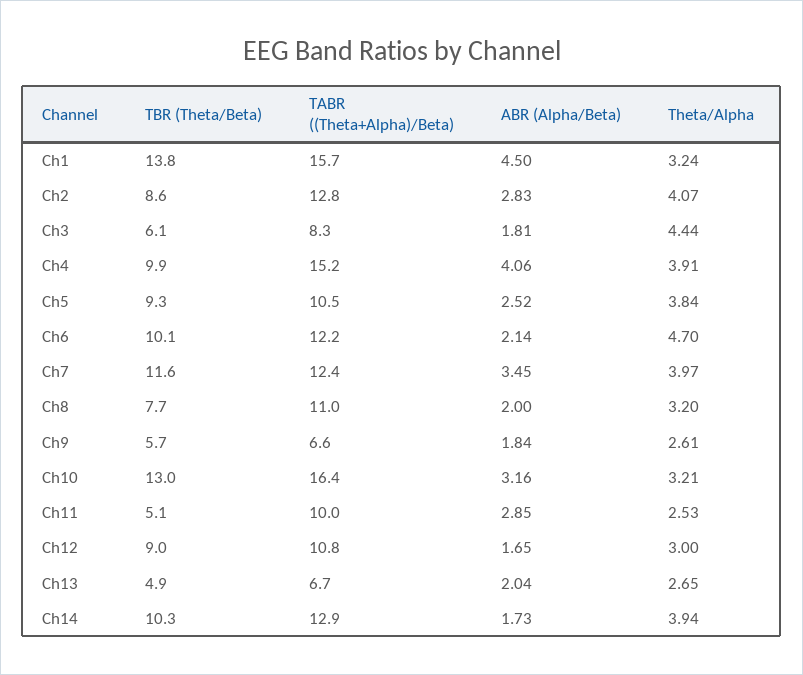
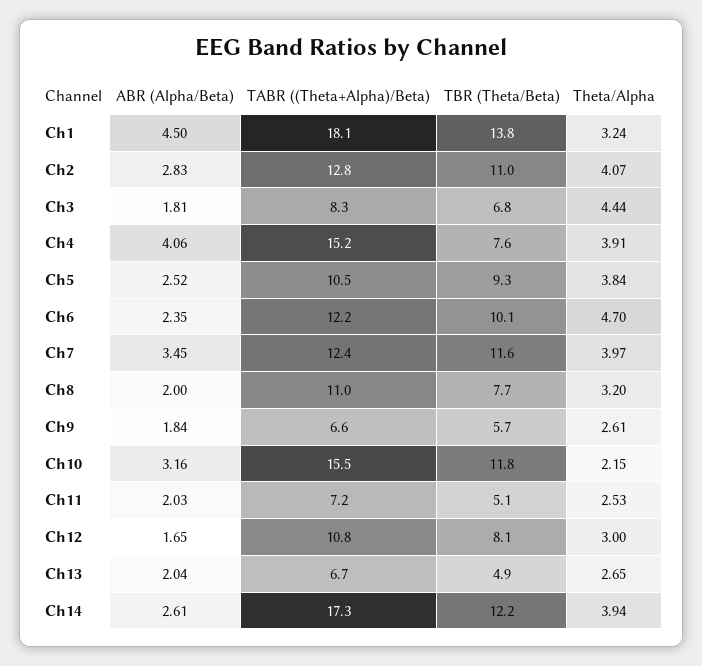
  {
    "TBR (Theta/Beta)": {
      "Ch1": 13.8,
-     "Ch2": 8.6,
+     "Ch2": 11,
-     "Ch3": 6.1,
+     "Ch3": 6.8,
-     "Ch4": 9.9,
+     "Ch4": 7.6,
      "Ch5": 9.3,
      "Ch6": 10.1,
      "Ch7": 11.6,
      "Ch8": 7.7,
      "Ch9": 5.7,
-     "Ch10": 13,
+     "Ch10": 11.8,
      "Ch11": 5.1,
-     "Ch12": 9,
+     "Ch12": 8.1,
      "Ch13": 4.9,
-     "Ch14": 10.3
+     "Ch14": 12.2
    },
    "TABR ((Theta+Alpha)/Beta)": {
-     "Ch1": 15.7,
+     "Ch1": 18.1,
      "Ch2": 12.8,
      "Ch3": 8.3,
      "Ch4": 15.2,
      "Ch5": 10.5,
      "Ch6": 12.2,
      "Ch7": 12.4,
      "Ch8": 11,
      "Ch9": 6.6,
-     "Ch10": 16.4,
+     "Ch10": 15.5,
-     "Ch11": 10,
+     "Ch11": 7.2,
      "Ch12": 10.8,
      "Ch13": 6.7,
-     "Ch14": 12.9
+     "Ch14": 17.3
    },
    "ABR (Alpha/Beta)": {
      "Ch1": 4.5,
      "Ch2": 2.83,
      "Ch3": 1.81,
      "Ch4": 4.06,
      "Ch5": 2.52,
-     "Ch6": 2.14,
+     "Ch6": 2.35,
      "Ch7": 3.45,
      "Ch8": 2,
      "Ch9": 1.84,
      "Ch10": 3.16,
-     "Ch11": 2.85,
+     "Ch11": 2.03,
      "Ch12": 1.65,
      "Ch13": 2.04,
-     "Ch14": 1.73
+     "Ch14": 2.61
    },
    "Theta/Alpha": {
      "Ch1": 3.24,
      "Ch2": 4.07,
      "Ch3": 4.44,
      "Ch4": 3.91,
      "Ch5": 3.84,
      "Ch6": 4.7,
      "Ch7": 3.97,
      "Ch8": 3.2,
      "Ch9": 2.61,
-     "Ch10": 3.21,
+     "Ch10": 2.15,
      "Ch11": 2.53,
      "Ch12": 3,
      "Ch13": 2.65,
      "Ch14": 3.94
    }
  }

